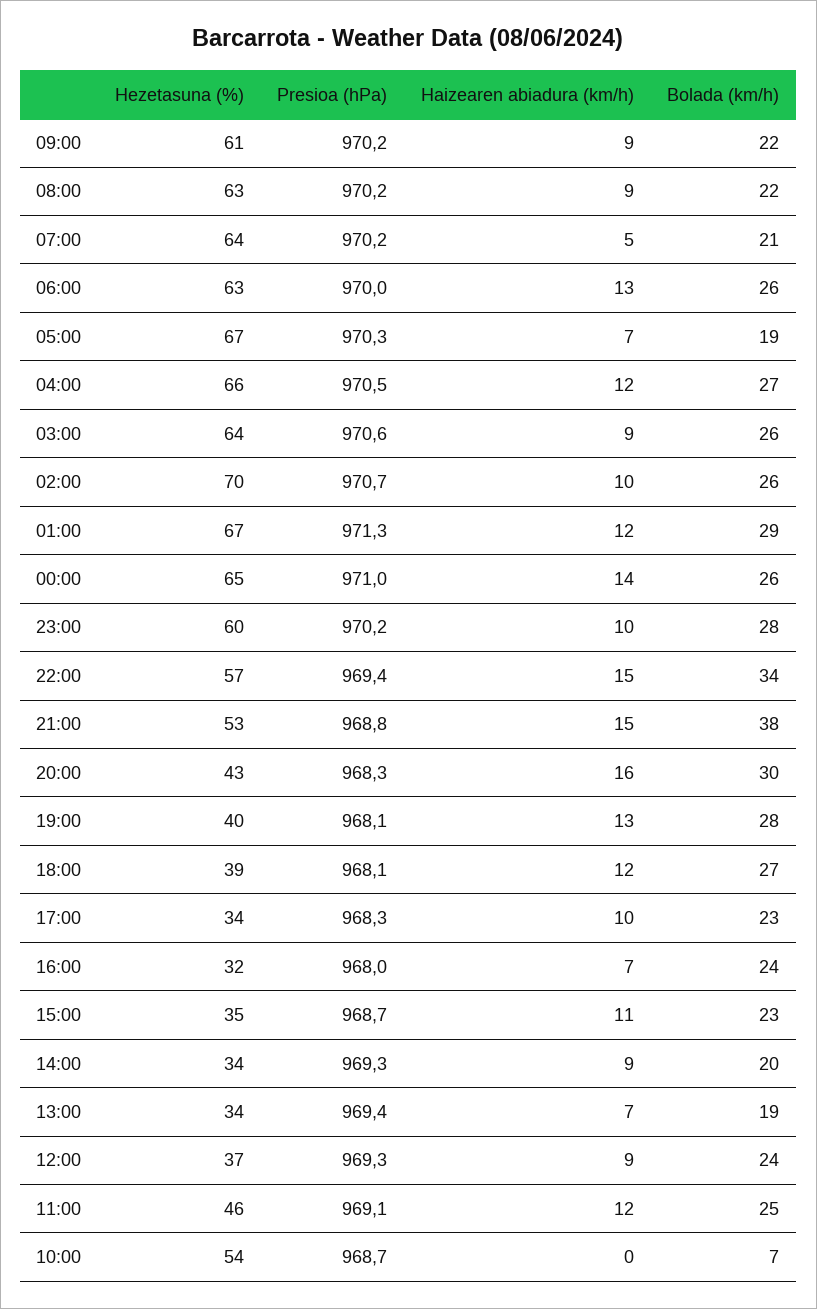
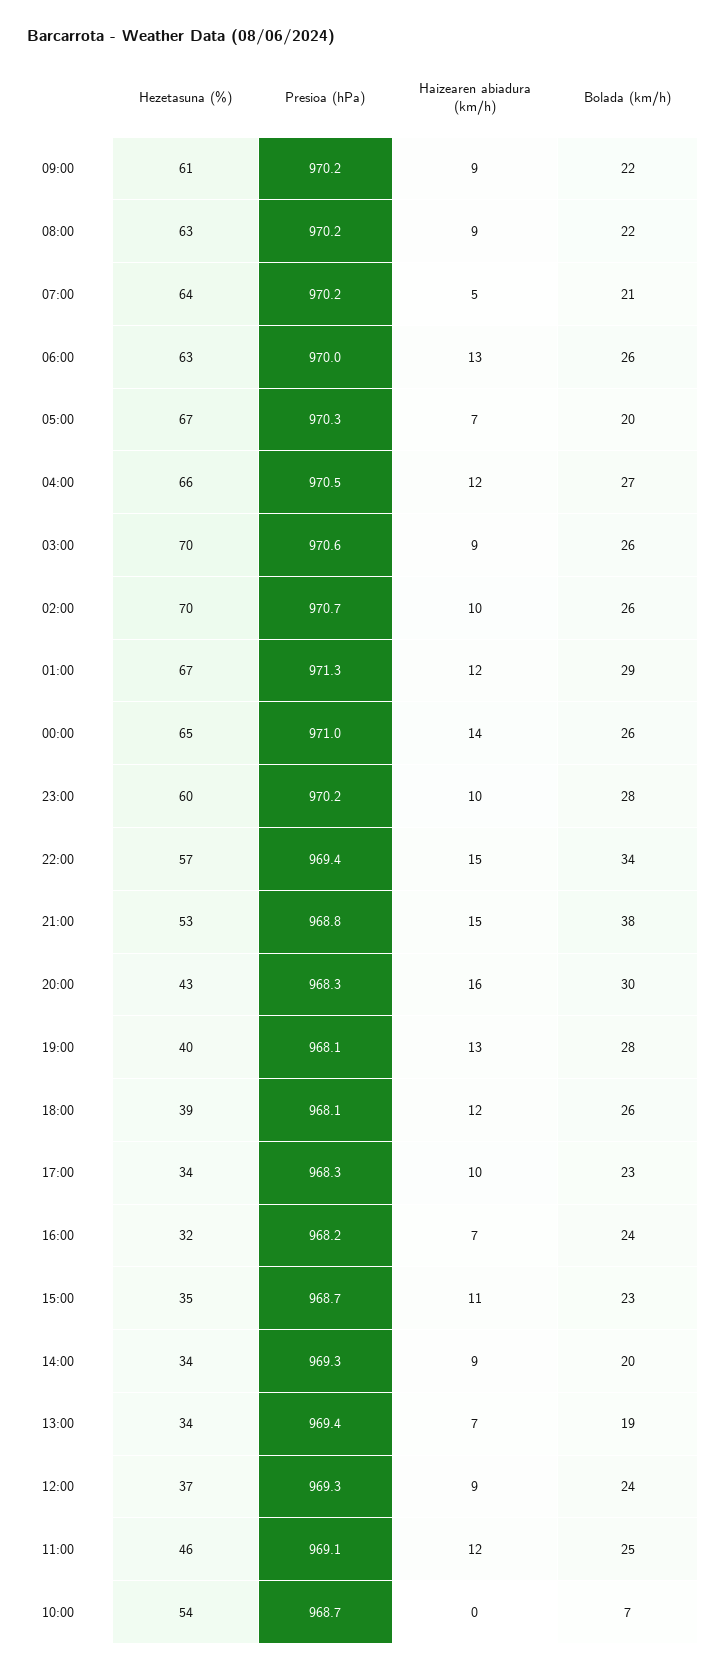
  {
    "Hezetasuna (%)": {
      "09:00": 61,
      "08:00": 63,
      "07:00": 64,
      "06:00": 63,
      "05:00": 67,
      "04:00": 66,
-     "03:00": 64,
+     "03:00": 70,
      "02:00": 70,
      "01:00": 67,
      "00:00": 65,
      "23:00": 60,
      "22:00": 57,
      "21:00": 53,
      "20:00": 43,
      "19:00": 40,
      "18:00": 39,
      "17:00": 34,
      "16:00": 32,
      "15:00": 35,
      "14:00": 34,
      "13:00": 34,
      "12:00": 37,
      "11:00": 46,
      "10:00": 54
    },
    "Presioa (hPa)": {
      "09:00": 970.2,
      "08:00": 970.2,
      "07:00": 970.2,
      "06:00": 970,
      "05:00": 970.3,
      "04:00": 970.5,
      "03:00": 970.6,
      "02:00": 970.7,
      "01:00": 971.3,
      "00:00": 971,
      "23:00": 970.2,
      "22:00": 969.4,
      "21:00": 968.8,
      "20:00": 968.3,
      "19:00": 968.1,
      "18:00": 968.1,
      "17:00": 968.3,
-     "16:00": 968,
+     "16:00": 968.2,
      "15:00": 968.7,
      "14:00": 969.3,
      "13:00": 969.4,
      "12:00": 969.3,
      "11:00": 969.1,
      "10:00": 968.7
    },
    "Haizearen abiadura (km/h)": {
      "09:00": 9,
      "08:00": 9,
      "07:00": 5,
      "06:00": 13,
      "05:00": 7,
      "04:00": 12,
      "03:00": 9,
      "02:00": 10,
      "01:00": 12,
      "00:00": 14,
      "23:00": 10,
      "22:00": 15,
      "21:00": 15,
      "20:00": 16,
      "19:00": 13,
      "18:00": 12,
      "17:00": 10,
      "16:00": 7,
      "15:00": 11,
      "14:00": 9,
      "13:00": 7,
      "12:00": 9,
      "11:00": 12,
      "10:00": 0
    },
    "Bolada (km/h)": {
      "09:00": 22,
      "08:00": 22,
      "07:00": 21,
      "06:00": 26,
-     "05:00": 19,
+     "05:00": 20,
      "04:00": 27,
      "03:00": 26,
      "02:00": 26,
      "01:00": 29,
      "00:00": 26,
      "23:00": 28,
      "22:00": 34,
      "21:00": 38,
      "20:00": 30,
      "19:00": 28,
-     "18:00": 27,
+     "18:00": 26,
      "17:00": 23,
      "16:00": 24,
      "15:00": 23,
      "14:00": 20,
      "13:00": 19,
      "12:00": 24,
      "11:00": 25,
      "10:00": 7
    }
  }

